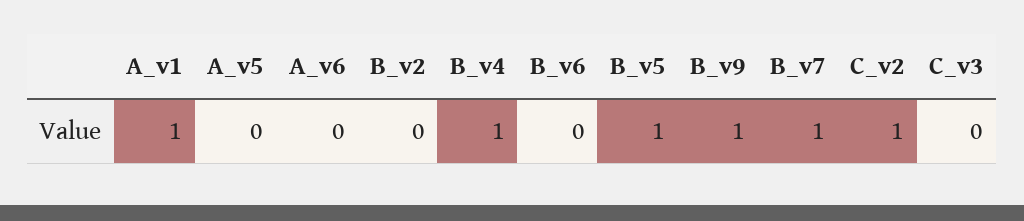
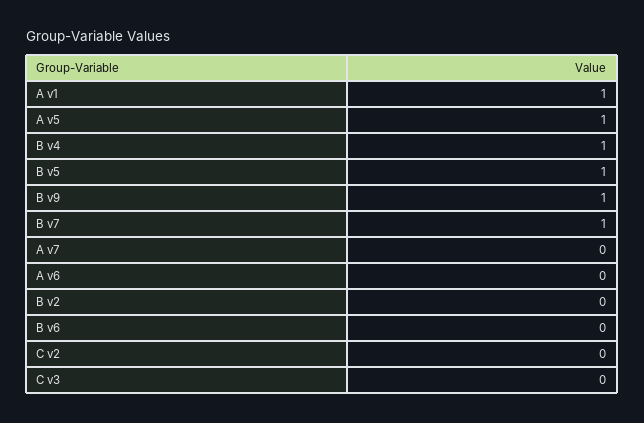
  {
    "A_v1": 1,
-   "A_v5": 0,
+   "A_v5": 1,
    "A_v6": 0,
    "B_v2": 0,
    "B_v4": 1,
    "B_v6": 0,
    "B_v5": 1,
    "B_v9": 1,
    "B_v7": 1,
-   "C_v2": 1,
+   "C_v2": 0,
-   "C_v3": 0
+   "C_v3": 0,
+   "A v7": 0
  }

